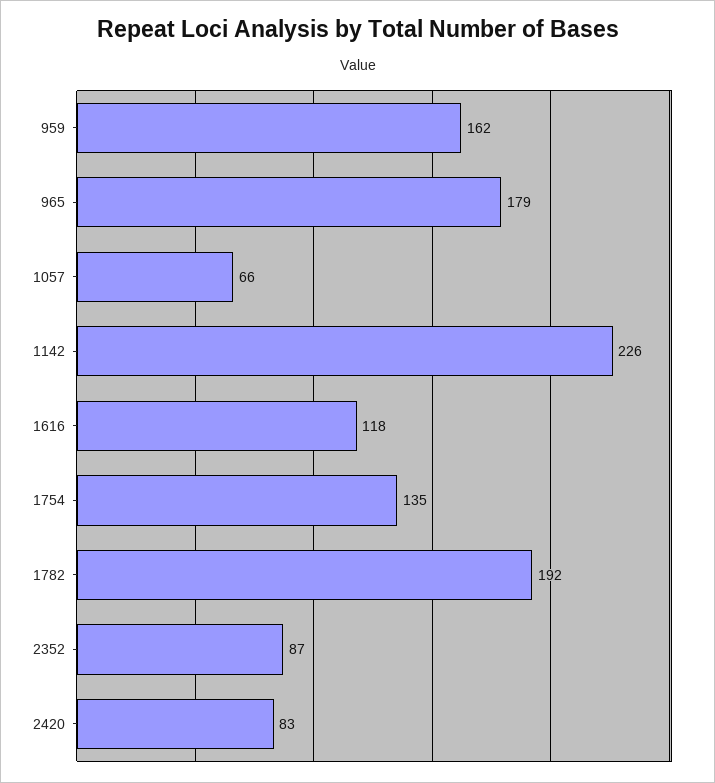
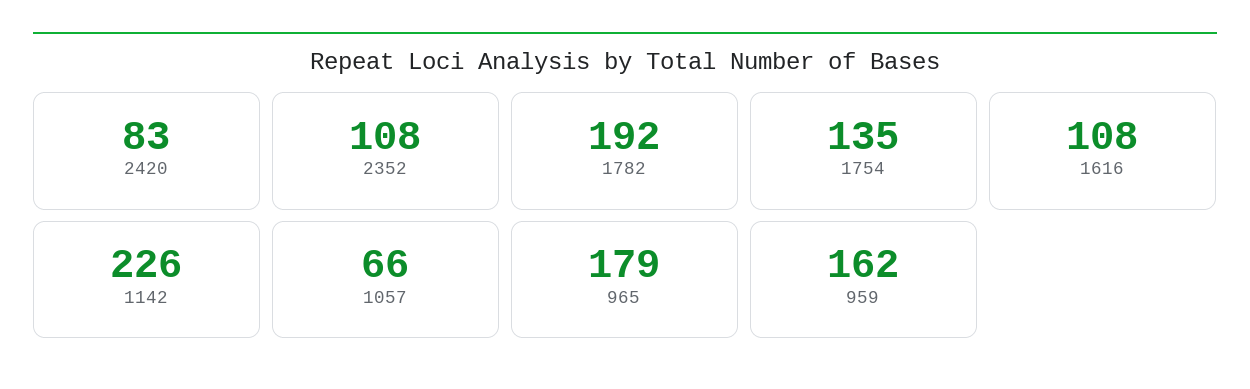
  {
    "959": 162,
    "965": 179,
    "1057": 66,
    "1142": 226,
-   "1616": 118,
+   "1616": 108,
    "1754": 135,
    "1782": 192,
-   "2352": 87,
+   "2352": 108,
    "2420": 83
  }

